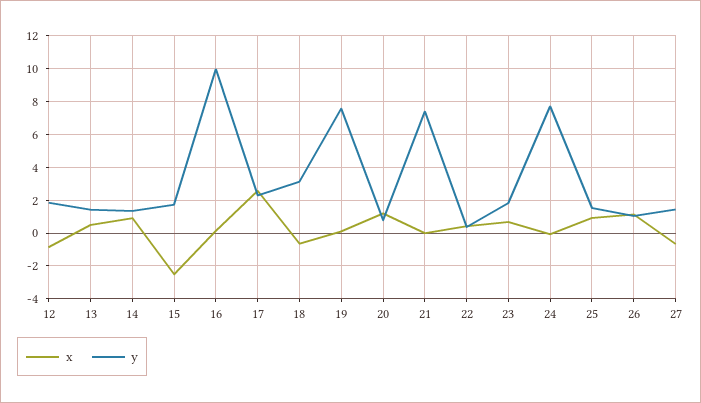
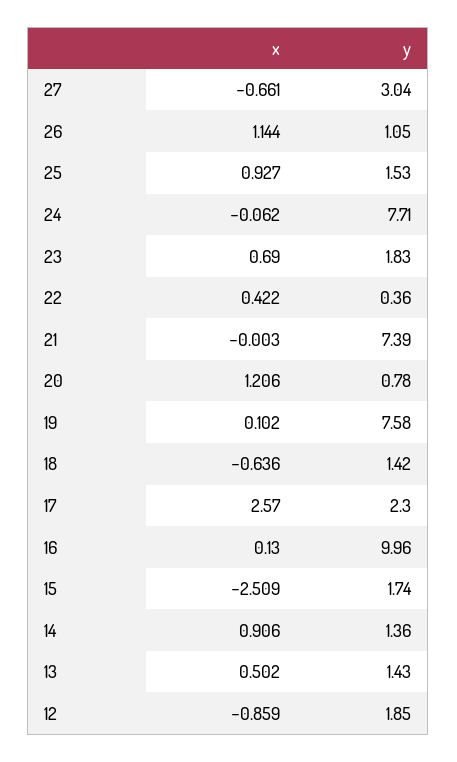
  {
    "x": {
      "12": -0.859,
      "13": 0.502,
      "14": 0.906,
      "15": -2.509,
      "16": 0.13,
      "17": 2.57,
      "18": -0.636,
      "19": 0.102,
      "20": 1.206,
      "21": -0.003,
      "22": 0.422,
      "23": 0.69,
      "24": -0.062,
      "25": 0.927,
      "26": 1.144,
      "27": -0.661
    },
    "y": {
      "12": 1.85,
      "13": 1.43,
      "14": 1.36,
      "15": 1.74,
      "16": 9.96,
      "17": 2.3,
-     "18": 3,
+     "18": 1.42,
      "19": 7.58,
      "20": 0.78,
      "21": 7.39,
      "22": 0.36,
      "23": 1.83,
      "24": 7.71,
      "25": 1.53,
      "26": 1.05,
-     "27": 1.5
+     "27": 3.04
    }
  }

